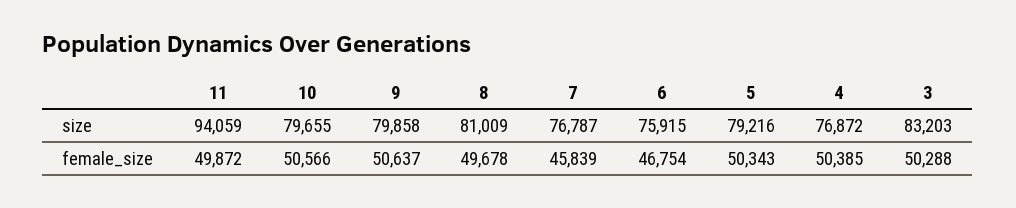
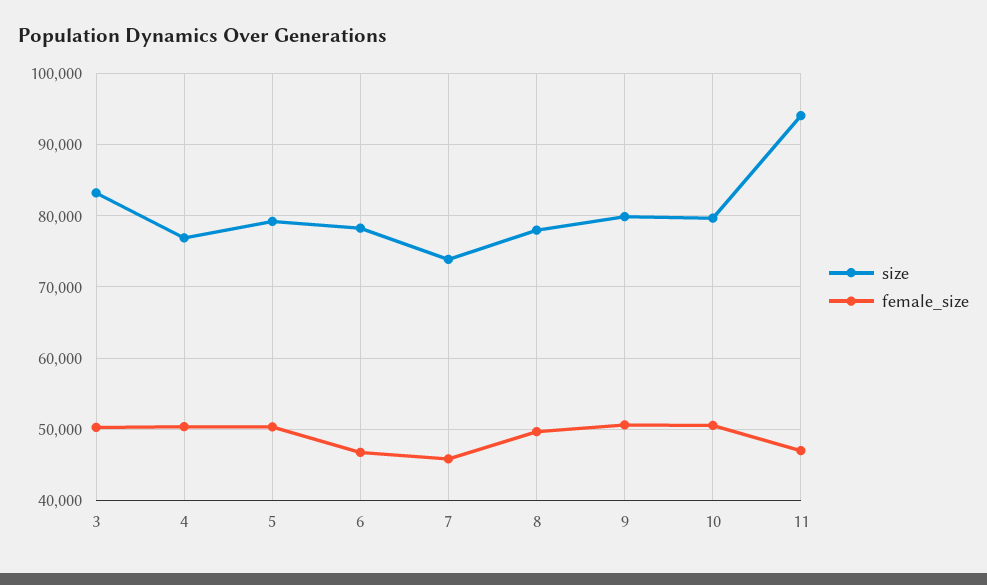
  {
    "size": {
      "11": 94059,
      "10": 79655,
      "9": 79858,
-     "8": 81009,
+     "8": 78000,
-     "7": 76787,
+     "7": 74000,
-     "6": 75915,
+     "6": 78000,
      "5": 79216,
      "4": 76872,
      "3": 83203
    },
    "female_size": {
-     "11": 49872,
+     "11": 47000,
      "10": 50566,
      "9": 50637,
      "8": 49678,
      "7": 45839,
      "6": 46754,
      "5": 50343,
      "4": 50385,
      "3": 50288
    }
  }

